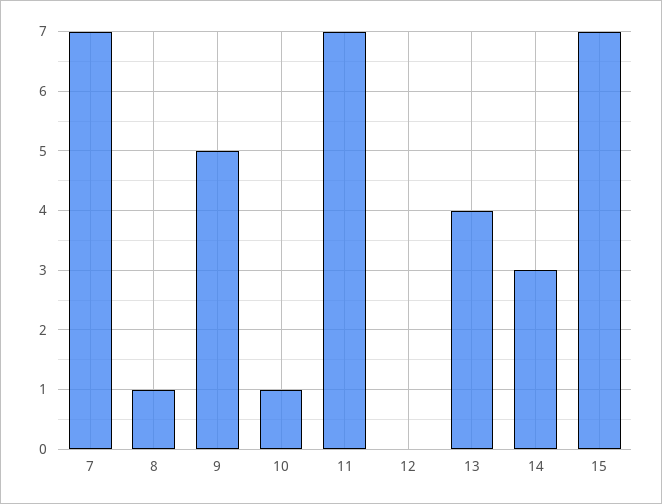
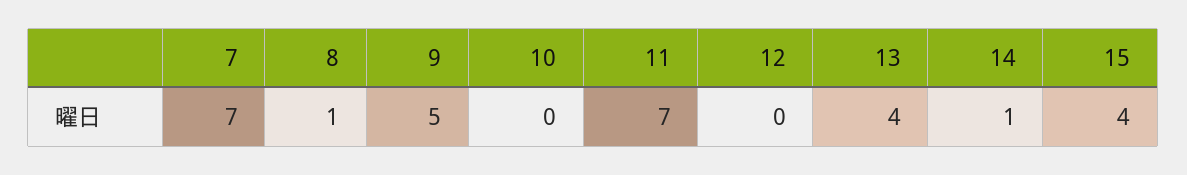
  {
    "7": 7,
    "8": 1,
    "9": 5,
-   "10": 1,
+   "10": 0,
    "11": 7,
    "12": 0,
    "13": 4,
-   "14": 3,
+   "14": 1,
-   "15": 7
+   "15": 4
  }

